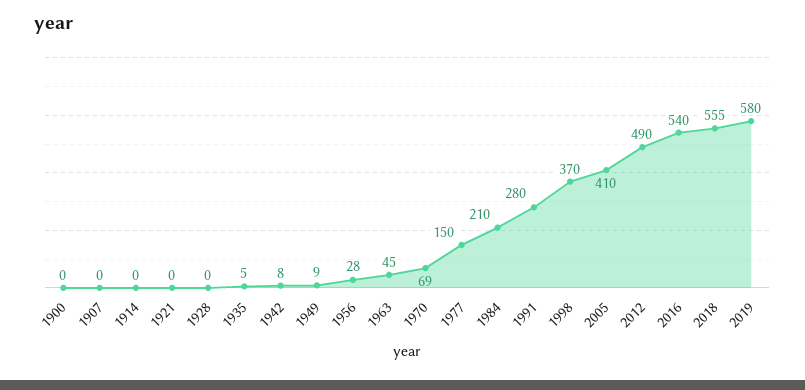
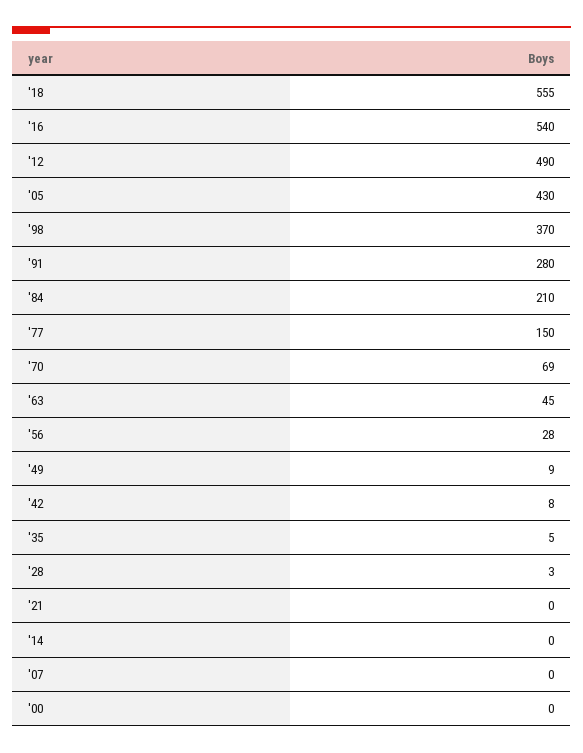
  {
    "1900": 0,
    "1907": 0,
    "1914": 0,
    "1921": 0,
-   "1928": 0,
+   "1928": 3,
    "1935": 5,
    "1942": 8,
    "1949": 9,
    "1956": 28,
    "1963": 45,
    "1970": 69,
    "1977": 150,
    "1984": 210,
    "1991": 280,
    "1998": 370,
-   "2005": 410,
+   "2005": 430,
    "2012": 490,
    "2016": 540,
-   "2018": 555,
+   "2018": 555
-   "2019": 580
  }

